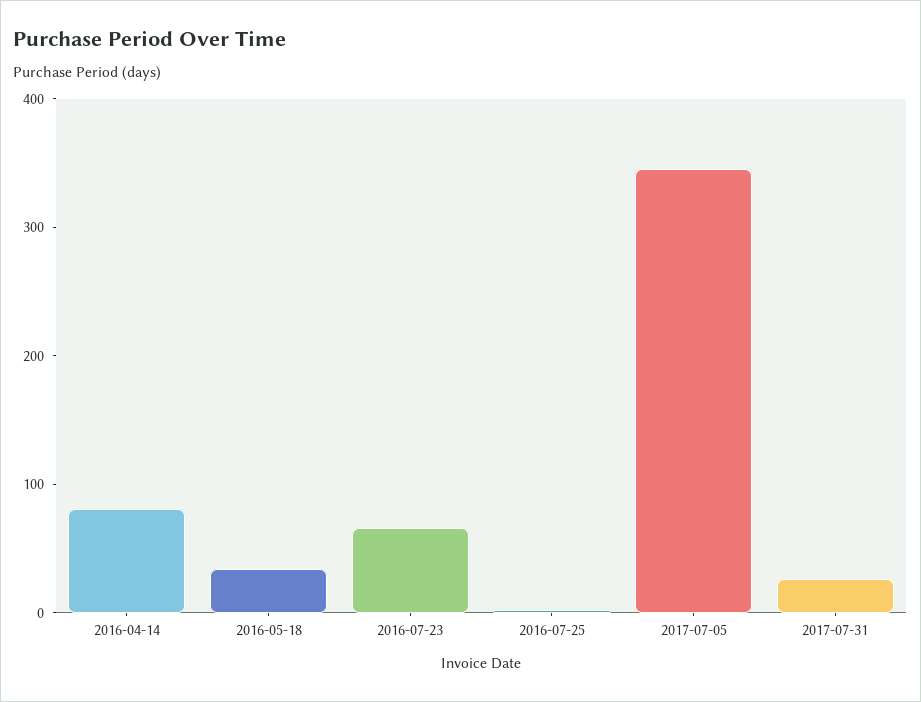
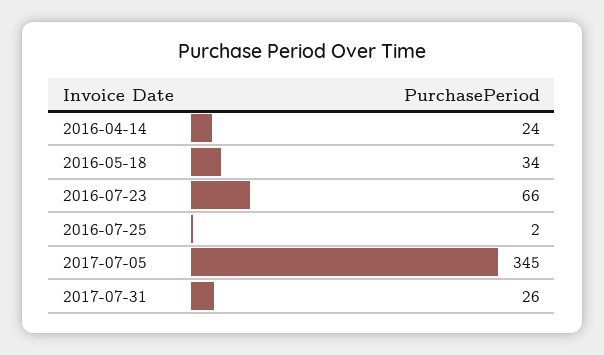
  {
-   "2016-04-14": 80,
+   "2016-04-14": 24,
    "2016-05-18": 34,
    "2016-07-23": 66,
    "2016-07-25": 2,
    "2017-07-05": 345,
    "2017-07-31": 26
  }

